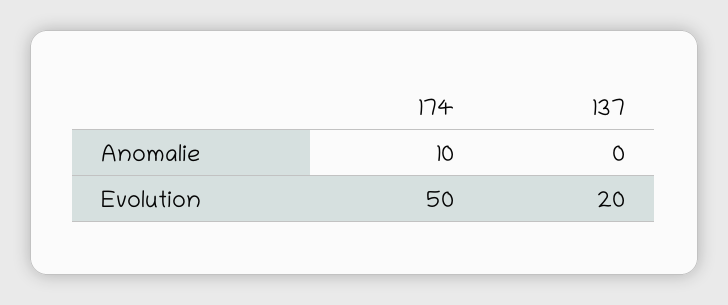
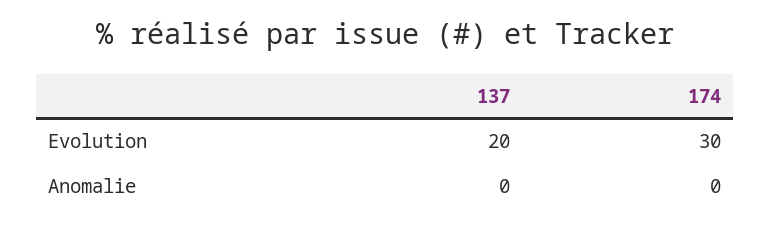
  {
    "174": {
-     "Anomalie": 10,
+     "Anomalie": 0,
-     "Evolution": 50
+     "Evolution": 30
    },
    "137": {
      "Anomalie": 0,
      "Evolution": 20
    }
  }

